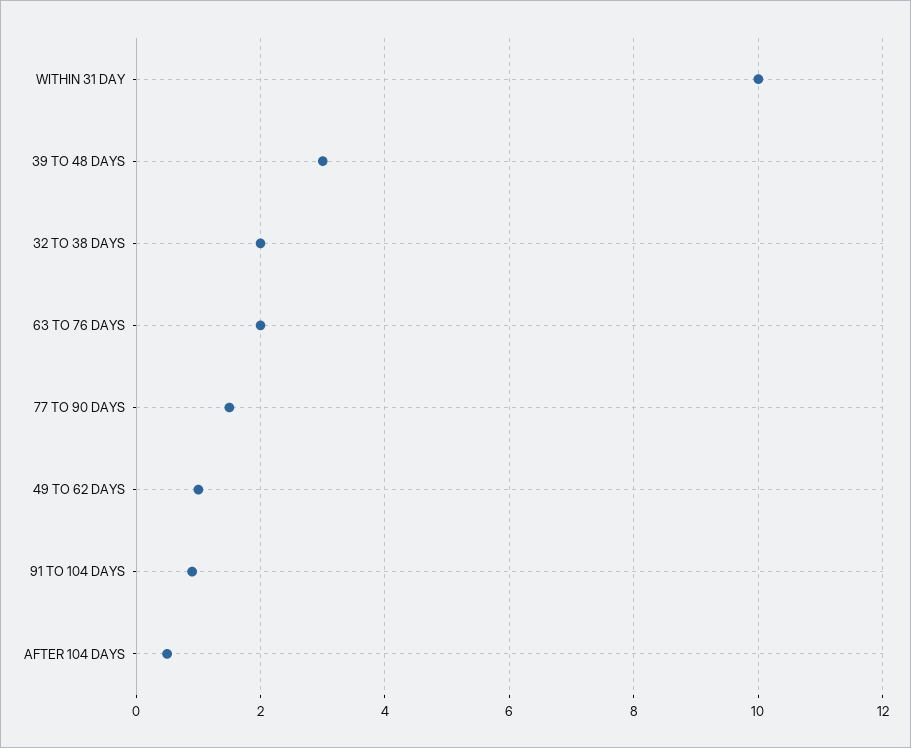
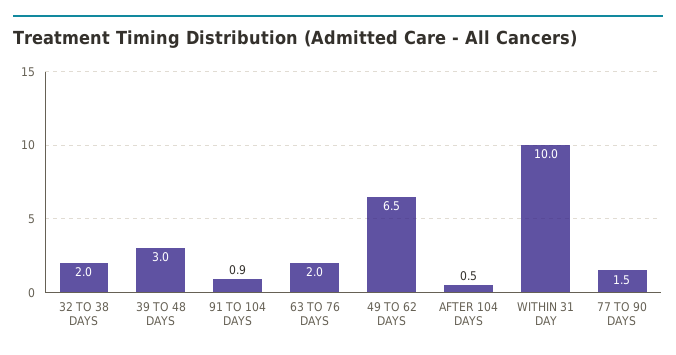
  {
    "WITHIN 31 DAY": 10,
    "39 TO 48 DAYS": 3,
    "32 TO 38 DAYS": 2,
    "63 TO 76 DAYS": 2,
    "77 TO 90 DAYS": 1.5,
-   "49 TO 62 DAYS": 1,
+   "49 TO 62 DAYS": 6.5,
    "91 TO 104 DAYS": 0.9,
    "AFTER 104 DAYS": 0.5
  }

